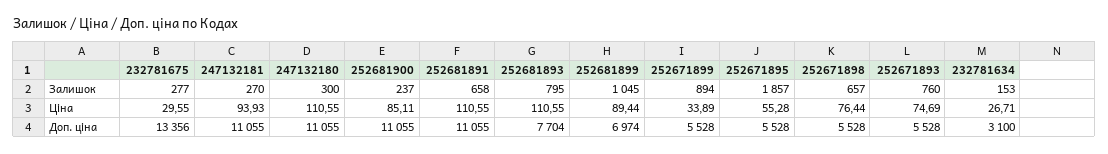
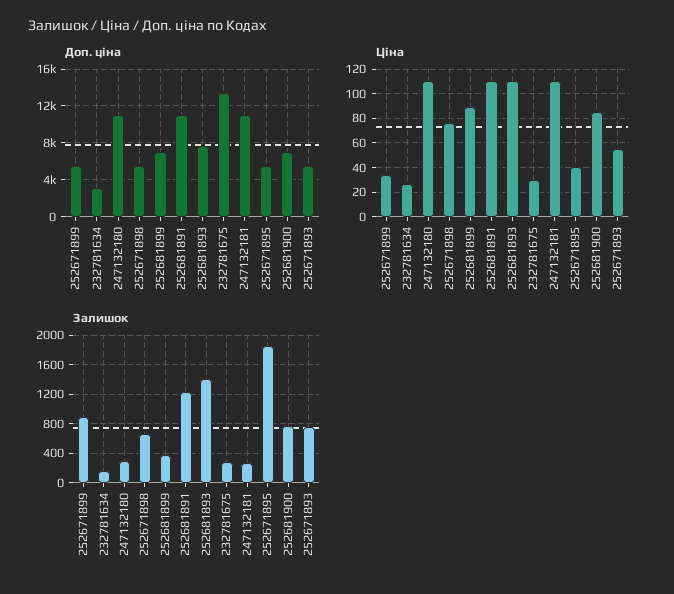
  {
    "Залишок": {
      "232781675": 277,
      "247132181": 270,
      "247132180": 300,
-     "252681900": 237,
+     "252681900": 800,
-     "252681891": 658,
+     "252681891": 1200,
-     "252681893": 795,
+     "252681893": 1400,
-     "252681899": 1045,
+     "252681899": 400,
      "252671899": 894,
      "252671895": 1857,
      "252671898": 657,
      "252671893": 760,
      "232781634": 153
    },
    "Ціна": {
      "232781675": 29.55,
-     "247132181": 93.93,
+     "247132181": 110,
      "247132180": 110.55,
      "252681900": 85.11,
      "252681891": 110.55,
      "252681893": 110.55,
      "252681899": 89.44,
      "252671899": 33.89,
-     "252671895": 55.28,
+     "252671895": 40,
      "252671898": 76.44,
-     "252671893": 74.69,
+     "252671893": 55,
      "232781634": 26.71
    },
    "Доп. ціна": {
      "232781675": 13356,
      "247132181": 11055,
      "247132180": 11055,
-     "252681900": 11055,
+     "252681900": 7000,
      "252681891": 11055,
      "252681893": 7704,
      "252681899": 6974,
      "252671899": 5528,
      "252671895": 5528,
      "252671898": 5528,
      "252671893": 5528,
      "232781634": 3100
    }
  }

